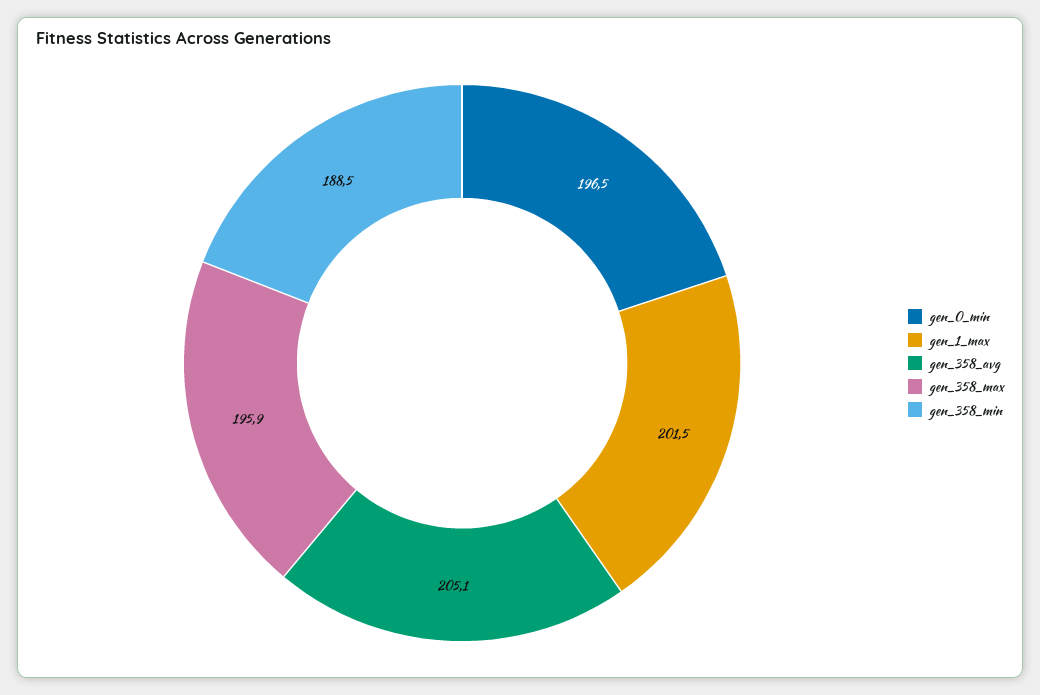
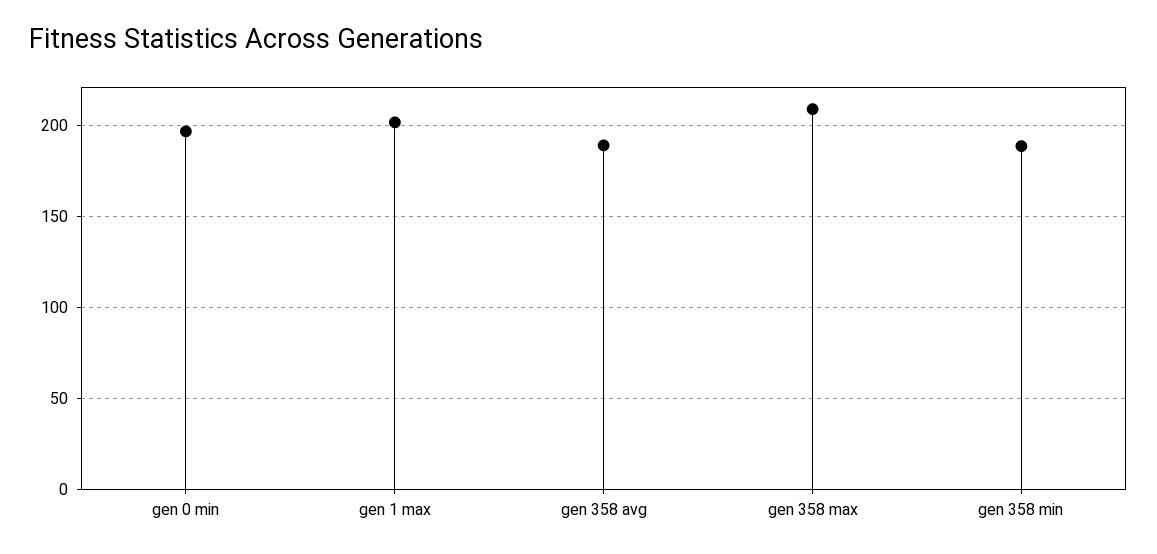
  {
    "gen_0_min": 196.5,
    "gen_1_max": 201.5,
-   "gen_358_avg": 205.1,
+   "gen_358_avg": 190,
-   "gen_358_max": 195.9,
+   "gen_358_max": 210,
    "gen_358_min": 188.5
  }

